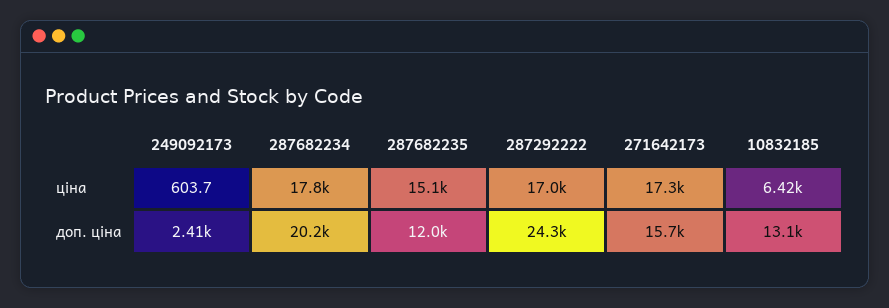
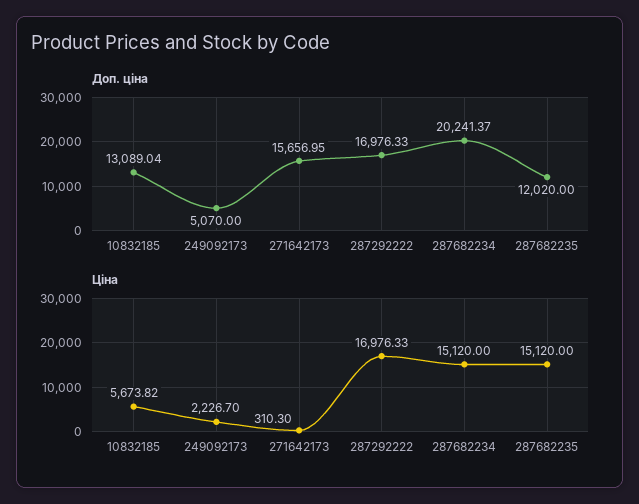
  {
    "ціна": {
-     "249092173": 603.7,
+     "249092173": 2226.7,
-     "287682234": 17800,
+     "287682234": 15120,
      "287682235": 15120,
      "287292222": 16976.33,
-     "271642173": 17300,
+     "271642173": 310.3,
-     "10832185": 6420
+     "10832185": 5673.82
    },
    "доп. ціна": {
-     "249092173": 2410,
+     "249092173": 5070,
      "287682234": 20241.37,
      "287682235": 12020,
-     "287292222": 24300,
+     "287292222": 16976.33,
      "271642173": 15656.95,
      "10832185": 13089.04
    }
  }

